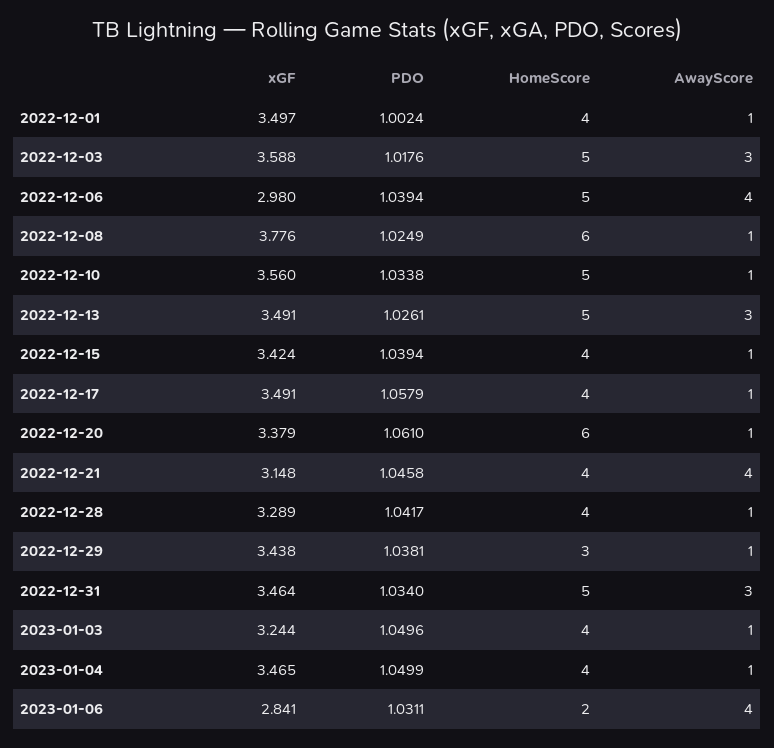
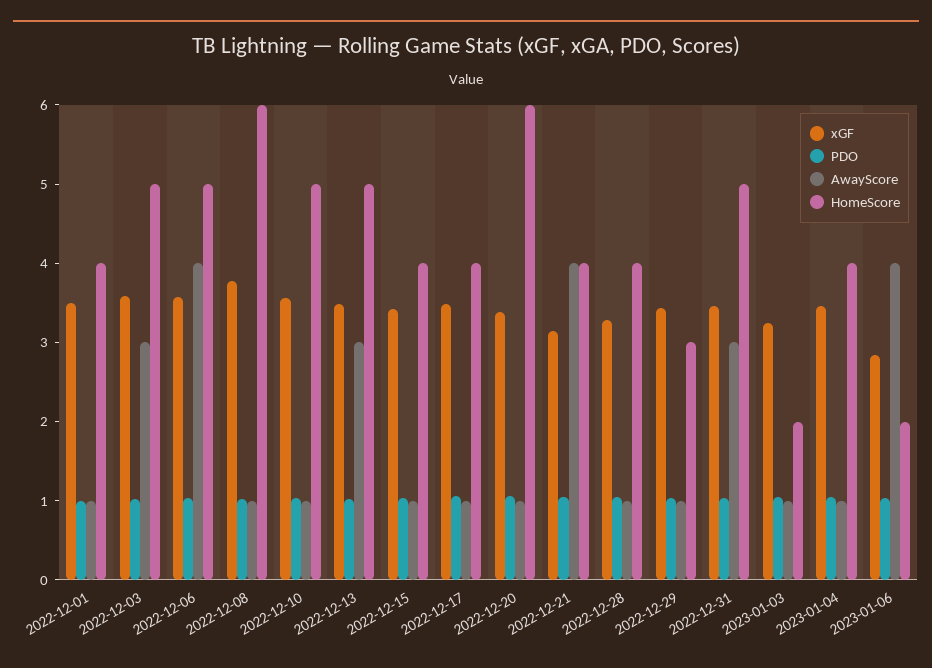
  {
    "xGF": {
      "2022-12-01": 3.497,
      "2022-12-03": 3.588,
-     "2022-12-06": 2.98,
+     "2022-12-06": 3.6,
      "2022-12-08": 3.776,
      "2022-12-10": 3.56,
      "2022-12-13": 3.491,
      "2022-12-15": 3.424,
      "2022-12-17": 3.491,
      "2022-12-20": 3.379,
      "2022-12-21": 3.148,
      "2022-12-28": 3.289,
      "2022-12-29": 3.438,
      "2022-12-31": 3.464,
      "2023-01-03": 3.244,
      "2023-01-04": 3.465,
      "2023-01-06": 2.841
    },
    "PDO": {
      "2022-12-01": 1.0024,
      "2022-12-03": 1.0176,
      "2022-12-06": 1.0394,
      "2022-12-08": 1.0249,
      "2022-12-10": 1.0338,
      "2022-12-13": 1.0261,
      "2022-12-15": 1.0394,
      "2022-12-17": 1.0579,
      "2022-12-20": 1.061,
      "2022-12-21": 1.0458,
      "2022-12-28": 1.0417,
      "2022-12-29": 1.0381,
      "2022-12-31": 1.034,
      "2023-01-03": 1.0496,
      "2023-01-04": 1.0499,
      "2023-01-06": 1.0311
    },
    "HomeScore": {
      "2022-12-01": 4,
      "2022-12-03": 5,
      "2022-12-06": 5,
      "2022-12-08": 6,
      "2022-12-10": 5,
      "2022-12-13": 5,
      "2022-12-15": 4,
      "2022-12-17": 4,
      "2022-12-20": 6,
      "2022-12-21": 4,
      "2022-12-28": 4,
      "2022-12-29": 3,
      "2022-12-31": 5,
-     "2023-01-03": 4,
+     "2023-01-03": 2,
      "2023-01-04": 4,
      "2023-01-06": 2
    },
    "AwayScore": {
      "2022-12-01": 1,
      "2022-12-03": 3,
      "2022-12-06": 4,
      "2022-12-08": 1,
      "2022-12-10": 1,
      "2022-12-13": 3,
      "2022-12-15": 1,
      "2022-12-17": 1,
      "2022-12-20": 1,
      "2022-12-21": 4,
      "2022-12-28": 1,
      "2022-12-29": 1,
      "2022-12-31": 3,
      "2023-01-03": 1,
      "2023-01-04": 1,
      "2023-01-06": 4
    }
  }

